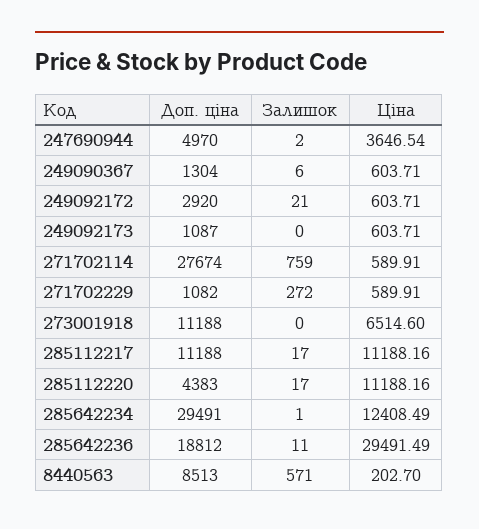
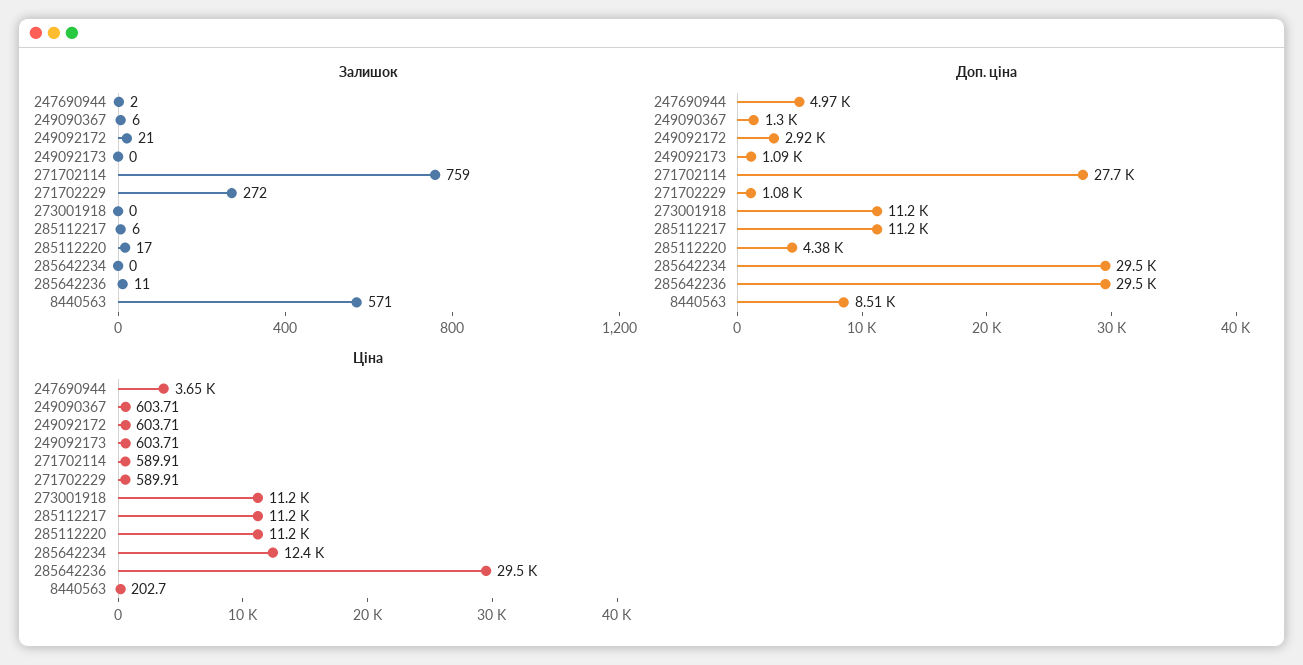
  {
    "Доп. ціна": {
      "247690944": 4970,
      "249090367": 1304,
      "249092172": 2920,
      "249092173": 1087,
      "271702114": 27674,
      "271702229": 1082,
      "273001918": 11188,
      "285112217": 11188,
      "285112220": 4383,
      "285642234": 29491,
-     "285642236": 18812,
+     "285642236": 29500,
      "8440563": 8513
    },
    "Залишок": {
      "247690944": 2,
      "249090367": 6,
      "249092172": 21,
      "249092173": 0,
      "271702114": 759,
      "271702229": 272,
      "273001918": 0,
-     "285112217": 17,
+     "285112217": 6,
      "285112220": 17,
-     "285642234": 1,
+     "285642234": 0,
      "285642236": 11,
      "8440563": 571
    },
    "Ціна": {
      "247690944": 3646.54,
      "249090367": 603.71,
      "249092172": 603.71,
      "249092173": 603.71,
      "271702114": 589.91,
      "271702229": 589.91,
-     "273001918": 6514.6,
+     "273001918": 11200,
      "285112217": 11188.16,
      "285112220": 11188.16,
      "285642234": 12408.49,
      "285642236": 29491.49,
      "8440563": 202.7
    }
  }

